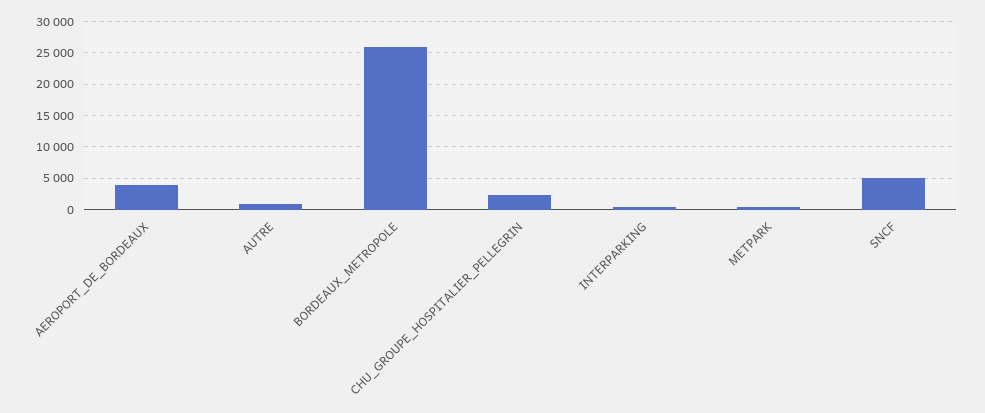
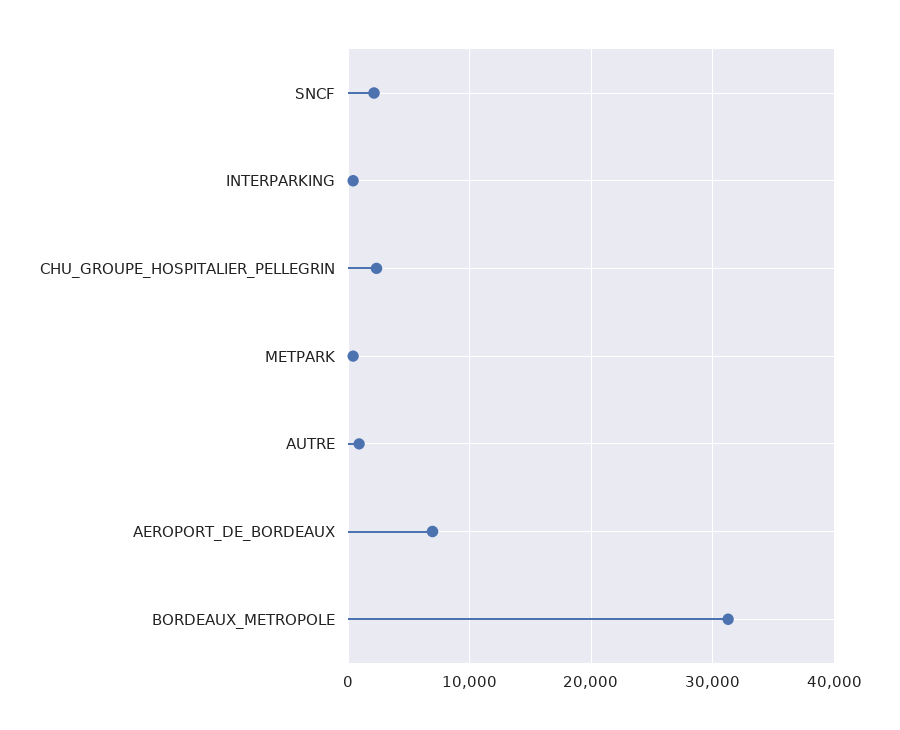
  {
-   "AEROPORT_DE_BORDEAUX": 4000,
+   "AEROPORT_DE_BORDEAUX": 7000,
    "AUTRE": 1000,
-   "BORDEAUX_METROPOLE": 26000,
+   "BORDEAUX_METROPOLE": 31000,
    "CHU_GROUPE_HOSPITALIER_PELLEGRIN": 2000,
    "INTERPARKING": 0,
    "METPARK": 0,
-   "SNCF": 5000
+   "SNCF": 2000
  }

